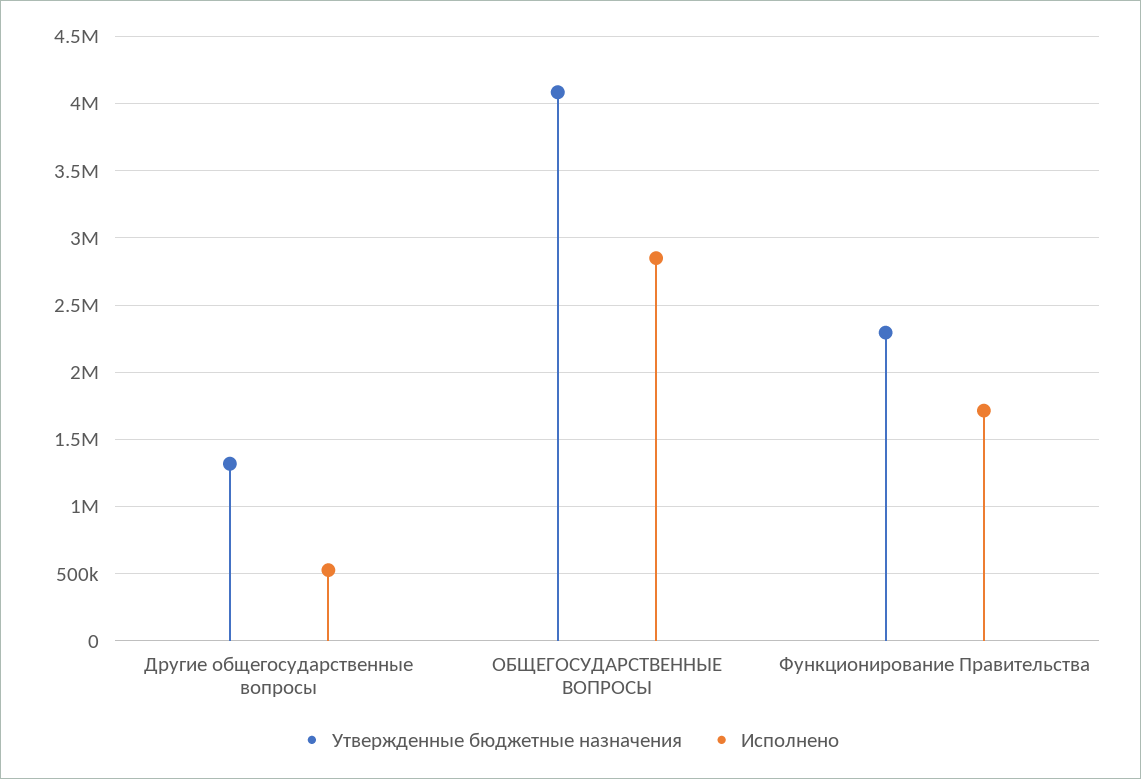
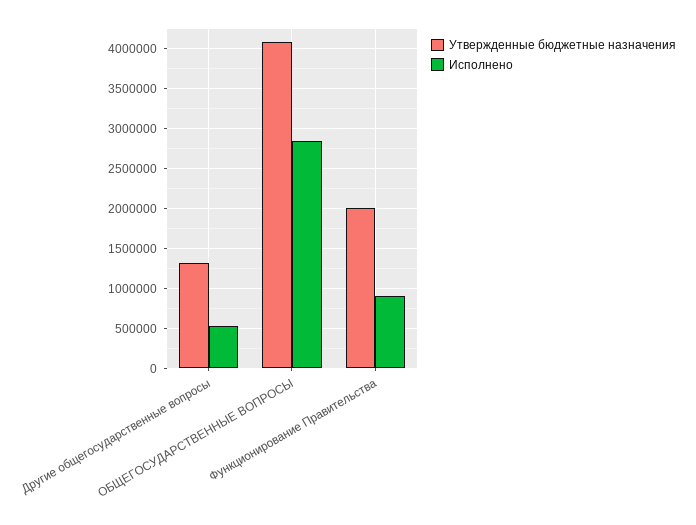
  {
    "Утвержденные бюджетные назначения": {
      "Другие общегосударственные вопросы": 1300000,
      "ОБЩЕГОСУДАРСТВЕННЫЕ ВОПРОСЫ": 4100000,
-     "Функционирование Правительства": 2300000
+     "Функционирование Правительства": 2000000
    },
    "Исполнено": {
      "Другие общегосударственные вопросы": 550000,
      "ОБЩЕГОСУДАРСТВЕННЫЕ ВОПРОСЫ": 2850000,
-     "Функционирование Правительства": 1700000
+     "Функционирование Правительства": 900000
    }
  }

